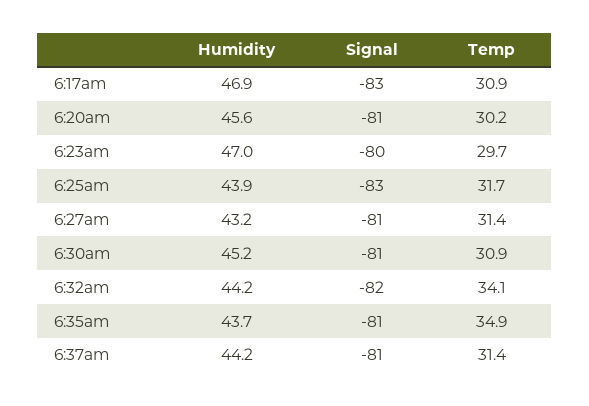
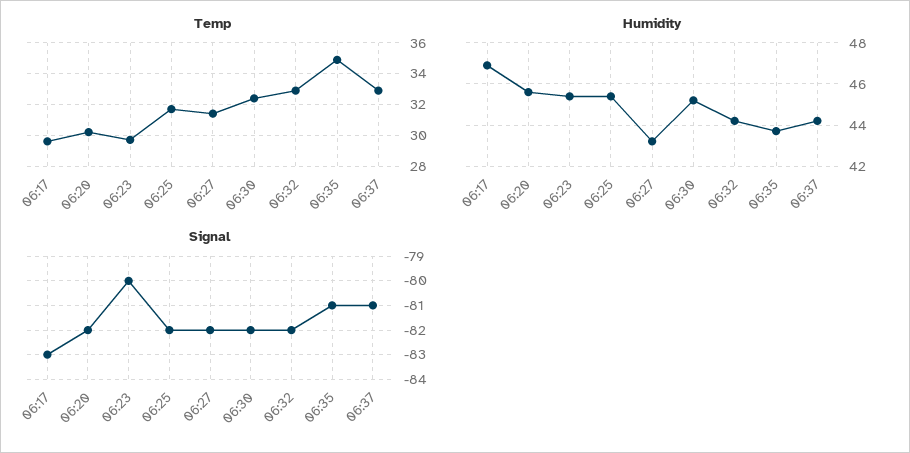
  {
    "Humidity": {
      "6:17am": 46.9,
      "6:20am": 45.6,
-     "6:23am": 47,
+     "6:23am": 45.5,
-     "6:25am": 43.9,
+     "6:25am": 45.5,
      "6:27am": 43.2,
      "6:30am": 45.2,
      "6:32am": 44.2,
      "6:35am": 43.7,
      "6:37am": 44.2
    },
    "Signal": {
      "6:17am": -83,
-     "6:20am": -81,
+     "6:20am": -82,
      "6:23am": -80,
-     "6:25am": -83,
+     "6:25am": -82,
-     "6:27am": -81,
+     "6:27am": -82,
-     "6:30am": -81,
+     "6:30am": -82,
      "6:32am": -82,
      "6:35am": -81,
      "6:37am": -81
    },
    "Temp": {
-     "6:17am": 30.9,
+     "6:17am": 29.5,
      "6:20am": 30.2,
      "6:23am": 29.7,
      "6:25am": 31.7,
      "6:27am": 31.4,
-     "6:30am": 30.9,
+     "6:30am": 32.5,
-     "6:32am": 34.1,
+     "6:32am": 33,
      "6:35am": 34.9,
-     "6:37am": 31.4
+     "6:37am": 33
    }
  }

